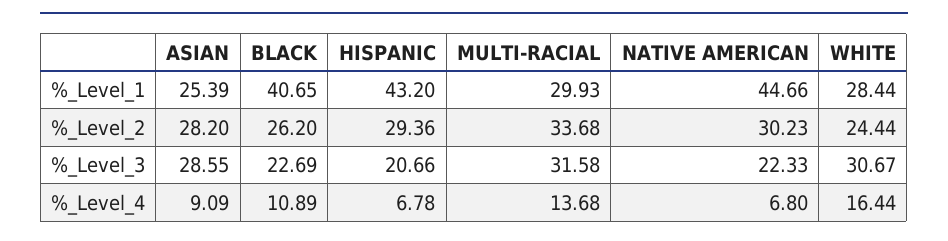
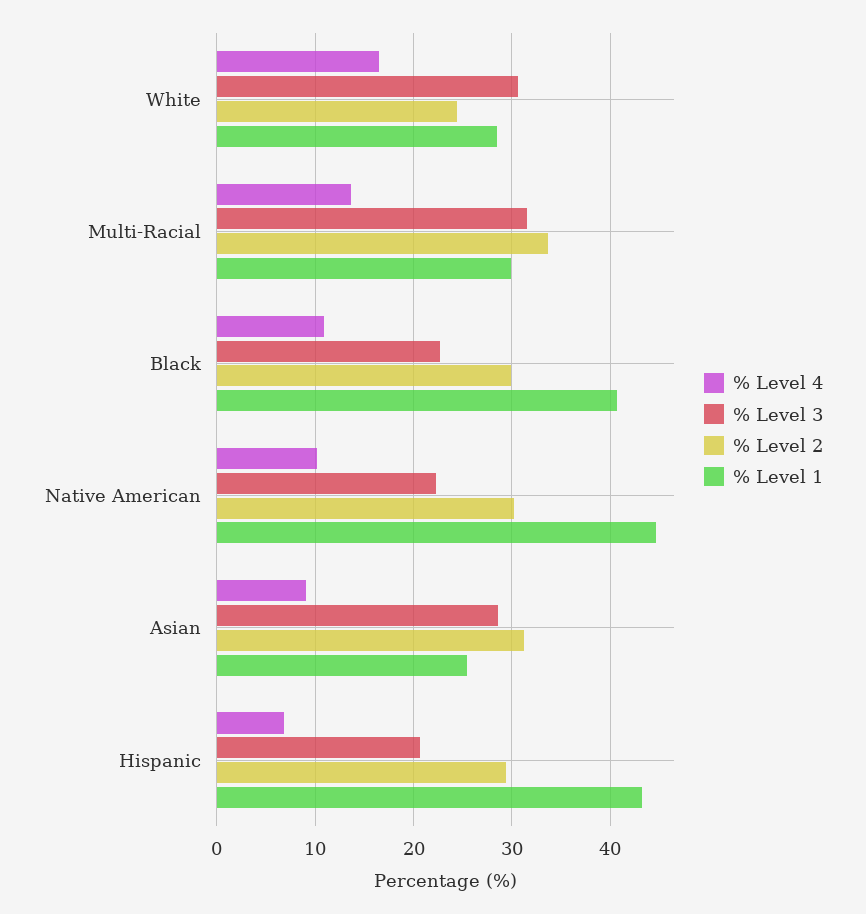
  {
    "%_Level_1": {
      "ASIAN": 25.39,
      "BLACK": 40.65,
      "HISPANIC": 43.2,
      "MULTI-RACIAL": 29.93,
      "NATIVE AMERICAN": 44.66,
      "WHITE": 28.44
    },
    "%_Level_2": {
-     "ASIAN": 28.2,
+     "ASIAN": 31,
-     "BLACK": 26.2,
+     "BLACK": 30,
      "HISPANIC": 29.36,
      "MULTI-RACIAL": 33.68,
      "NATIVE AMERICAN": 30.23,
      "WHITE": 24.44
    },
    "%_Level_3": {
      "ASIAN": 28.55,
      "BLACK": 22.69,
      "HISPANIC": 20.66,
      "MULTI-RACIAL": 31.58,
      "NATIVE AMERICAN": 22.33,
      "WHITE": 30.67
    },
    "%_Level_4": {
      "ASIAN": 9.09,
      "BLACK": 10.89,
      "HISPANIC": 6.78,
      "MULTI-RACIAL": 13.68,
-     "NATIVE AMERICAN": 6.8,
+     "NATIVE AMERICAN": 10,
      "WHITE": 16.44
    }
  }

